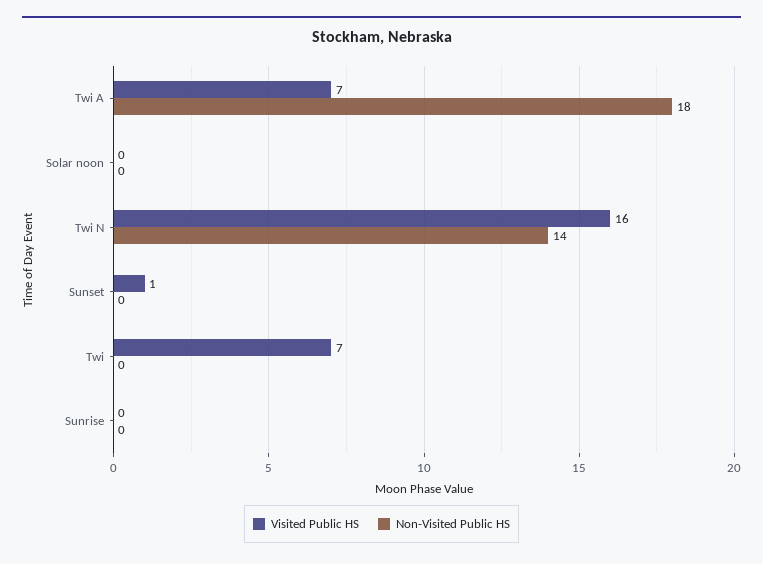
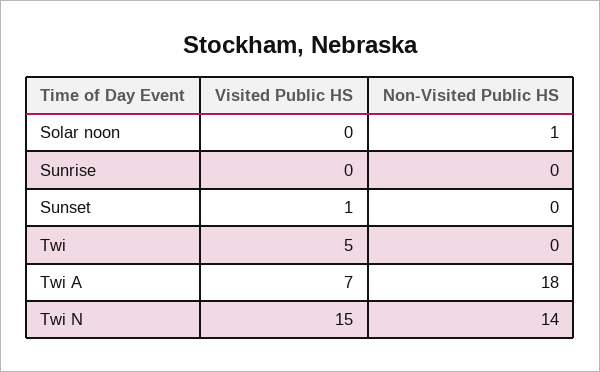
  {
    "Visited Public HS": {
      "Twi A": 7,
      "Solar noon": 0,
-     "Twi N": 16,
+     "Twi N": 15,
      "Sunset": 1,
-     "Twi": 7,
+     "Twi": 5,
      "Sunrise": 0
    },
    "Non-Visited Public HS": {
      "Twi A": 18,
-     "Solar noon": 0,
+     "Solar noon": 1,
      "Twi N": 14,
      "Sunset": 0,
      "Twi": 0,
      "Sunrise": 0
    }
  }

